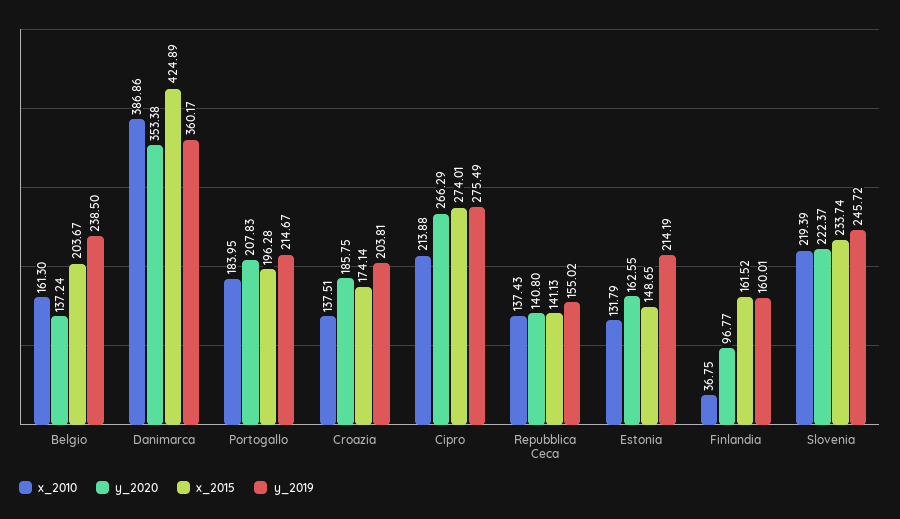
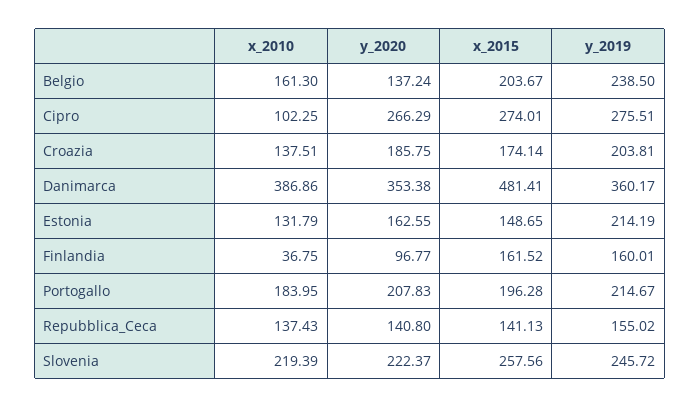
  {
    "x_2010": {
      "Belgio": 161.3,
      "Danimarca": 386.86,
      "Portogallo": 183.95,
      "Croazia": 137.51,
-     "Cipro": 213.88,
+     "Cipro": 102.25,
      "Repubblica Ceca": 137.43,
      "Estonia": 131.79,
      "Finlandia": 36.75,
      "Slovenia": 219.39
    },
    "y_2020": {
      "Belgio": 137.24,
      "Danimarca": 353.38,
      "Portogallo": 207.83,
      "Croazia": 185.75,
      "Cipro": 266.29,
      "Repubblica Ceca": 140.8,
      "Estonia": 162.55,
      "Finlandia": 96.77,
      "Slovenia": 222.37
    },
    "x_2015": {
      "Belgio": 203.67,
-     "Danimarca": 424.89,
+     "Danimarca": 481.41,
      "Portogallo": 196.28,
      "Croazia": 174.14,
      "Cipro": 274.01,
      "Repubblica Ceca": 141.13,
      "Estonia": 148.65,
      "Finlandia": 161.52,
-     "Slovenia": 233.74
+     "Slovenia": 257.56
    },
    "y_2019": {
      "Belgio": 238.5,
      "Danimarca": 360.17,
      "Portogallo": 214.67,
      "Croazia": 203.81,
-     "Cipro": 275.49,
+     "Cipro": 275.51,
      "Repubblica Ceca": 155.02,
      "Estonia": 214.19,
      "Finlandia": 160.01,
      "Slovenia": 245.72
    }
  }

